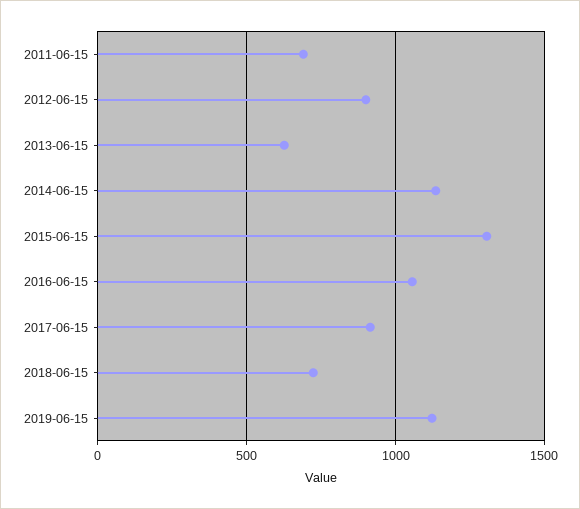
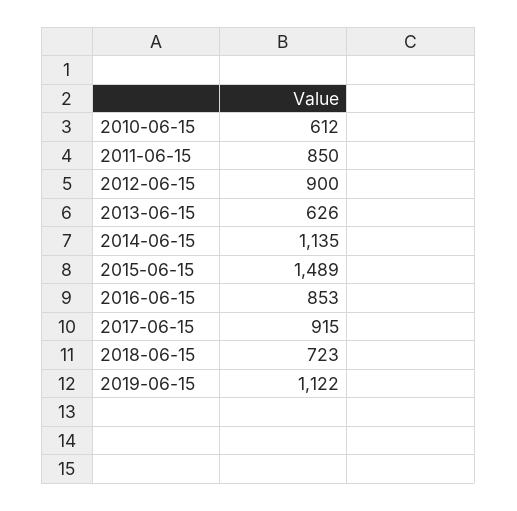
  {
-   "2011-06-15": 700,
+   "2011-06-15": 850,
    "2012-06-15": 900,
    "2013-06-15": 626,
    "2014-06-15": 1135,
-   "2015-06-15": 1300,
+   "2015-06-15": 1489,
-   "2016-06-15": 1050,
+   "2016-06-15": 853,
    "2017-06-15": 915,
    "2018-06-15": 723,
-   "2019-06-15": 1122
+   "2019-06-15": 1122,
+   "2010-06-15": 612
  }

